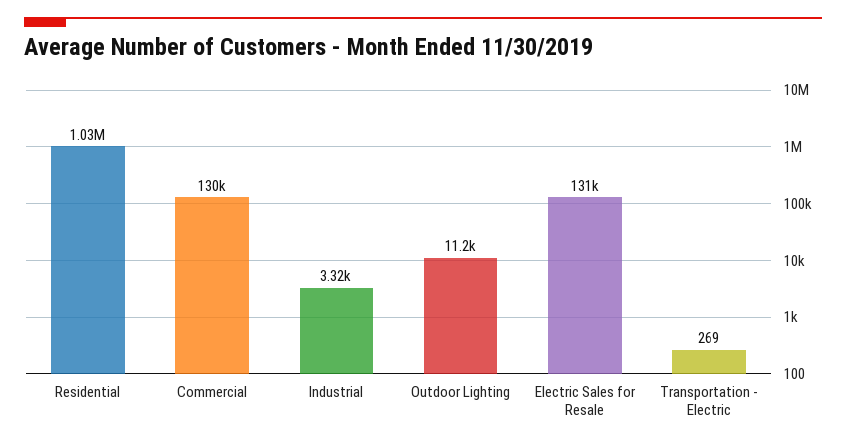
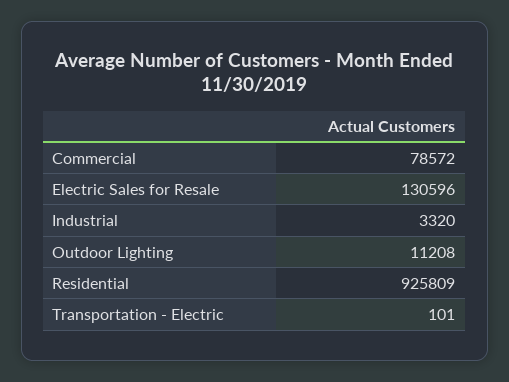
  {
-   "Residential": 1030000,
+   "Residential": 925809,
-   "Commercial": 130000,
+   "Commercial": 78572,
    "Industrial": 3320,
    "Outdoor Lighting": 11208,
    "Electric Sales for Resale": 130596,
-   "Transportation - Electric": 269
+   "Transportation - Electric": 101
  }

